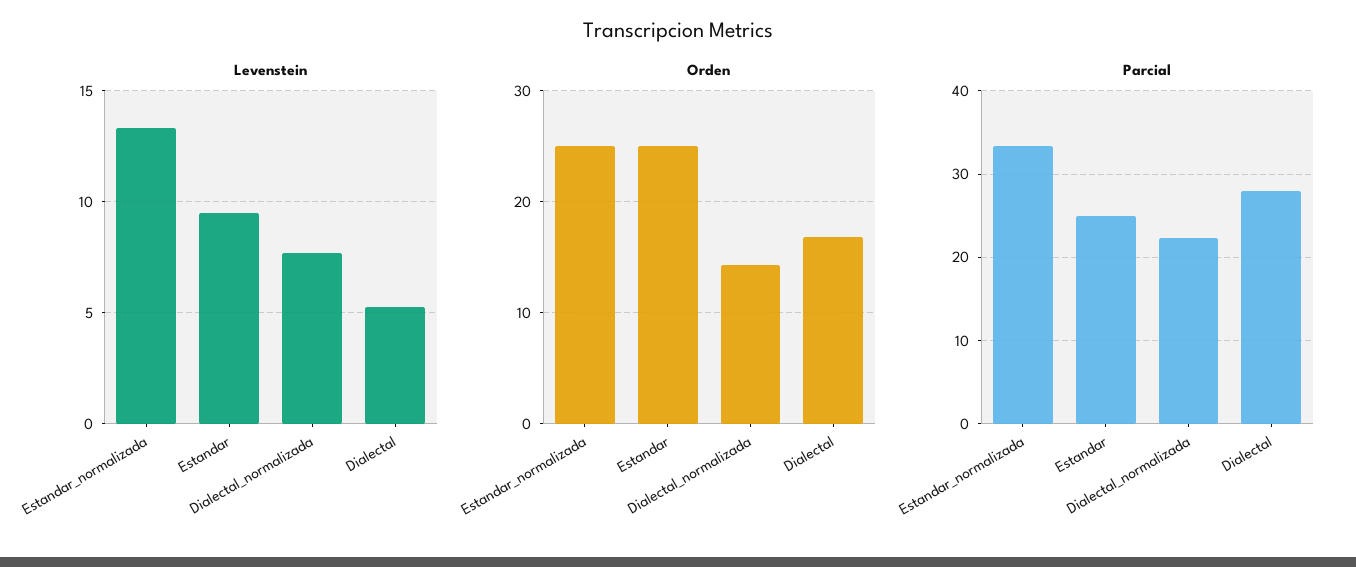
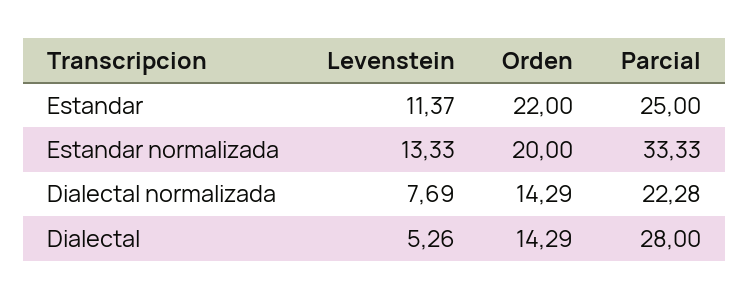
  {
    "Levenstein": {
      "Estandar_normalizada": 13.33,
-     "Estandar": 9.5,
+     "Estandar": 11.37,
      "Dialectal_normalizada": 7.69,
      "Dialectal": 5.26
    },
    "Orden": {
-     "Estandar_normalizada": 25,
+     "Estandar_normalizada": 20,
-     "Estandar": 25,
+     "Estandar": 22,
      "Dialectal_normalizada": 14.29,
-     "Dialectal": 17
+     "Dialectal": 14.29
    },
    "Parcial": {
      "Estandar_normalizada": 33.33,
      "Estandar": 25,
      "Dialectal_normalizada": 22.28,
      "Dialectal": 28
    }
  }

